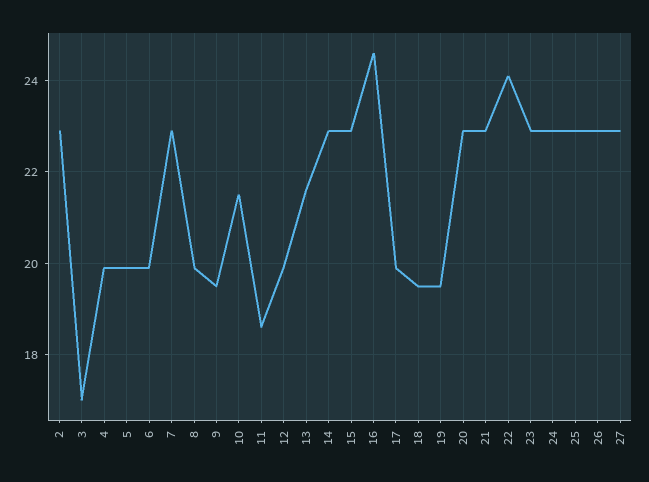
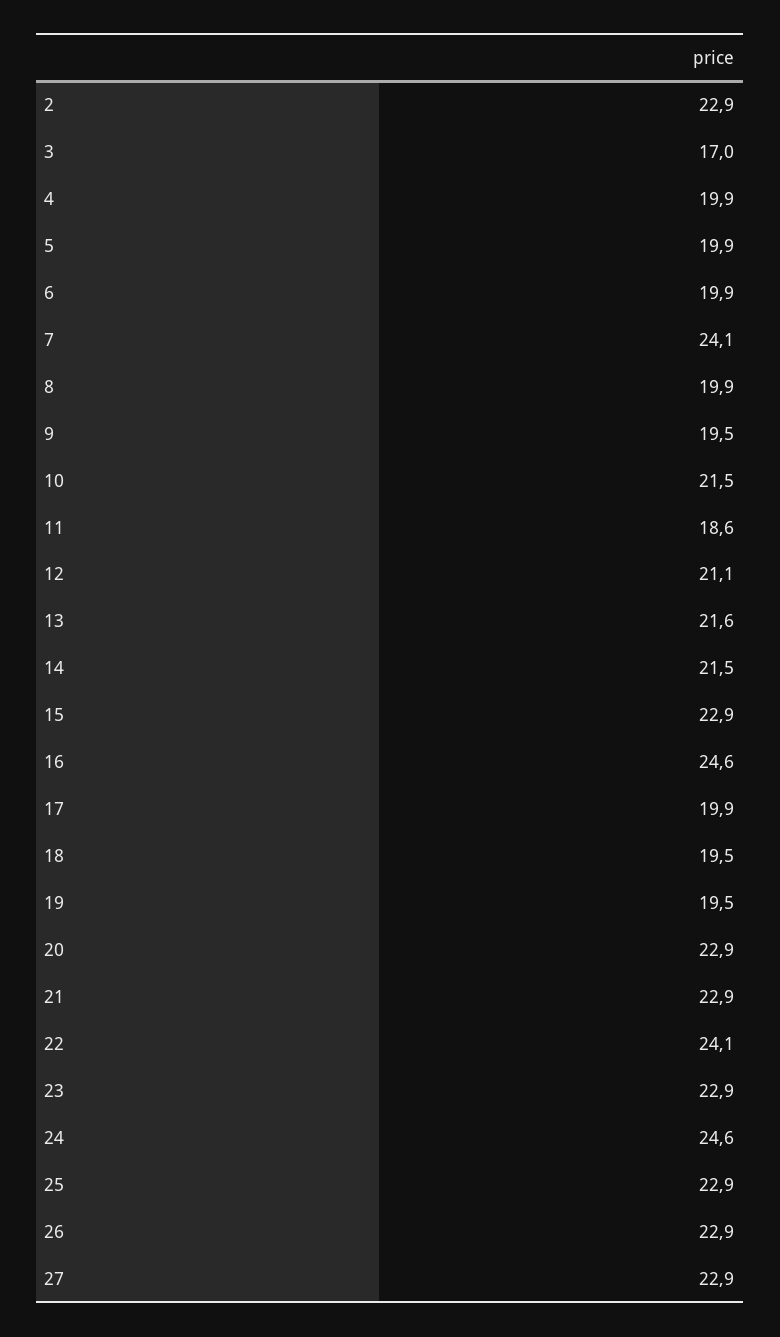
  {
    "2": 22.9,
    "3": 17,
    "4": 19.9,
    "5": 19.9,
    "6": 19.9,
-   "7": 23,
+   "7": 24.1,
    "8": 19.9,
    "9": 19.5,
    "10": 21.5,
    "11": 18.6,
-   "12": 20,
+   "12": 21.1,
    "13": 21.6,
-   "14": 23,
+   "14": 21.5,
    "15": 22.9,
    "16": 24.6,
    "17": 19.9,
    "18": 19.5,
    "19": 19.5,
    "20": 22.9,
    "21": 22.9,
    "22": 24.1,
    "23": 22.9,
-   "24": 23,
+   "24": 24.6,
    "25": 22.9,
    "26": 22.9,
    "27": 22.9
  }

